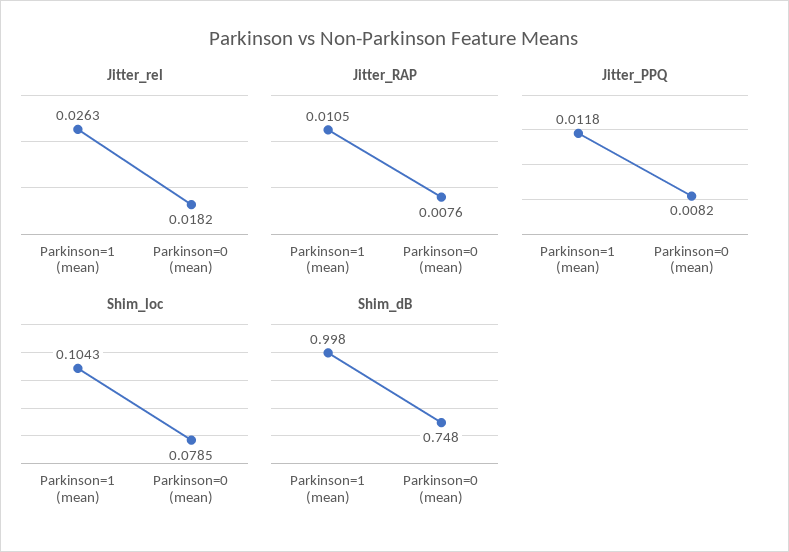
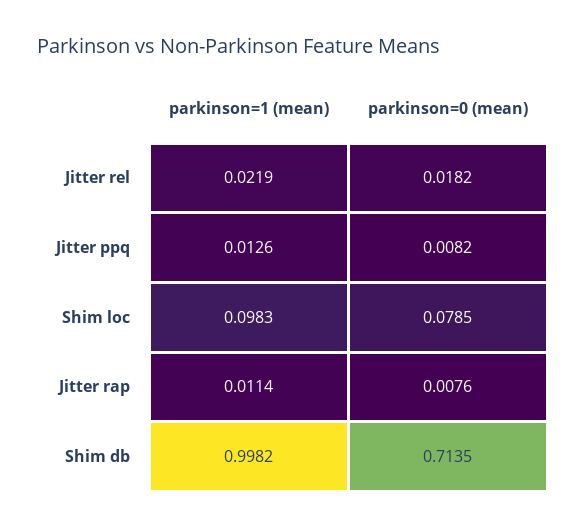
  {
    "Jitter_rel": {
-     "Parkinson=1 (mean)": 0.0263,
+     "Parkinson=1 (mean)": 0.0219,
      "Parkinson=0 (mean)": 0.0182
    },
    "Jitter_RAP": {
-     "Parkinson=1 (mean)": 0.0105,
+     "Parkinson=1 (mean)": 0.0114,
      "Parkinson=0 (mean)": 0.0076
    },
    "Jitter_PPQ": {
-     "Parkinson=1 (mean)": 0.0118,
+     "Parkinson=1 (mean)": 0.0126,
      "Parkinson=0 (mean)": 0.0082
    },
    "Shim_loc": {
-     "Parkinson=1 (mean)": 0.1043,
+     "Parkinson=1 (mean)": 0.0983,
      "Parkinson=0 (mean)": 0.0785
    },
    "Shim_dB": {
      "Parkinson=1 (mean)": 0.9982,
-     "Parkinson=0 (mean)": 0.748
+     "Parkinson=0 (mean)": 0.7135
    }
  }

